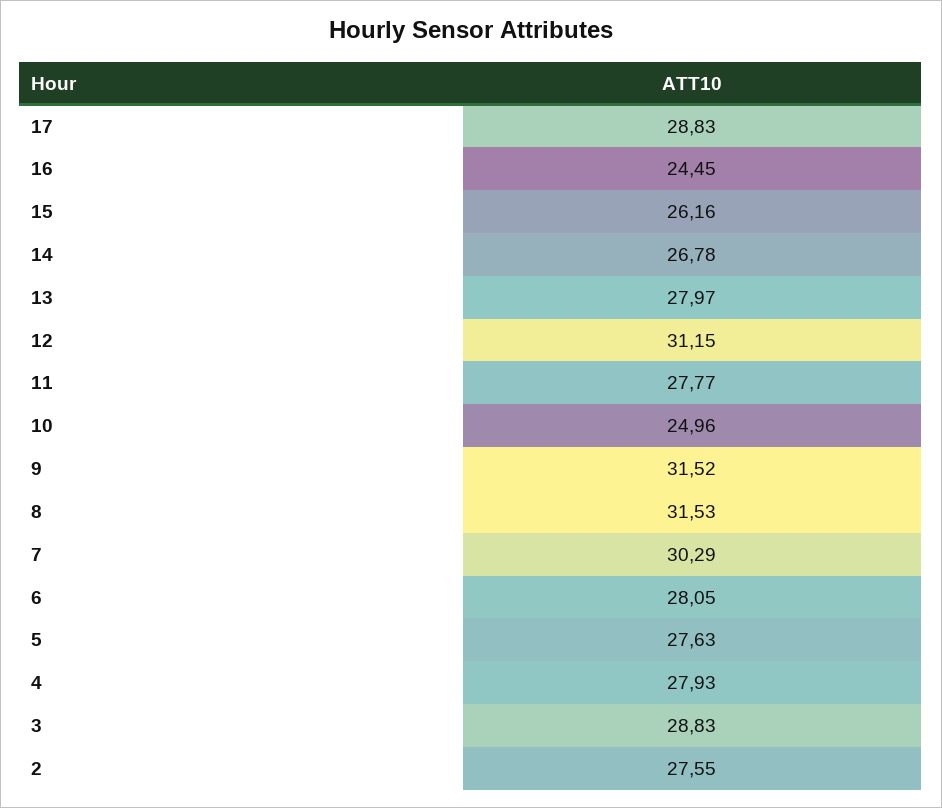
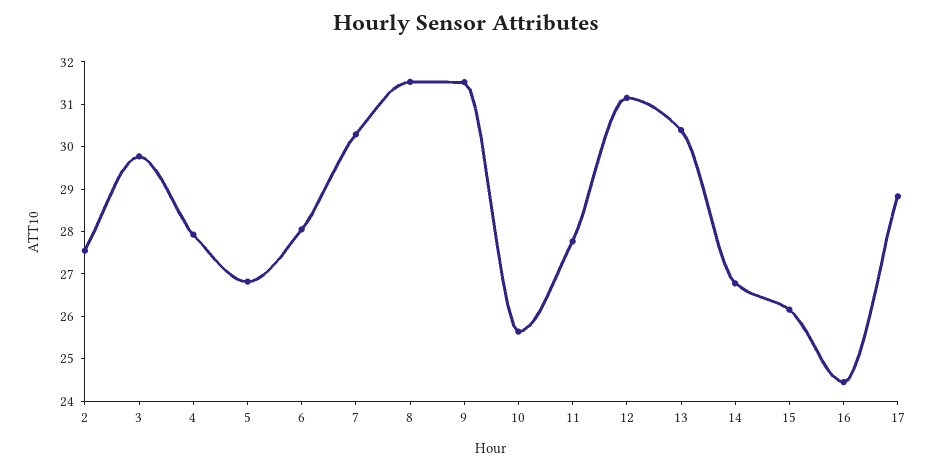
  {
    "17": 28.83,
    "16": 24.45,
    "15": 26.16,
    "14": 26.78,
-   "13": 27.97,
+   "13": 30.4,
    "12": 31.15,
    "11": 27.77,
-   "10": 24.96,
+   "10": 25.6,
    "9": 31.52,
    "8": 31.53,
    "7": 30.29,
    "6": 28.05,
-   "5": 27.63,
+   "5": 26.8,
    "4": 27.93,
-   "3": 28.83,
+   "3": 29.8,
    "2": 27.55
  }

